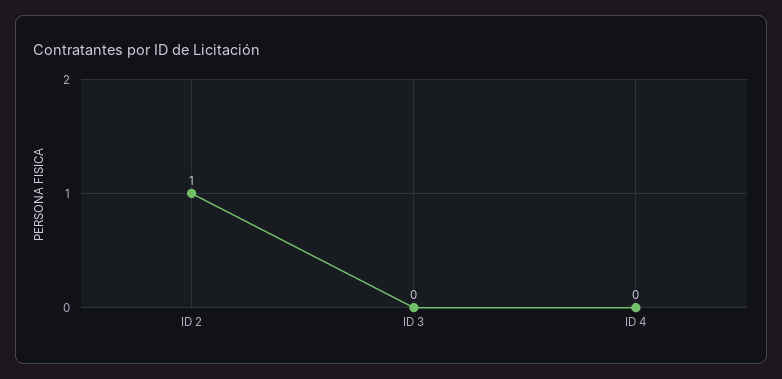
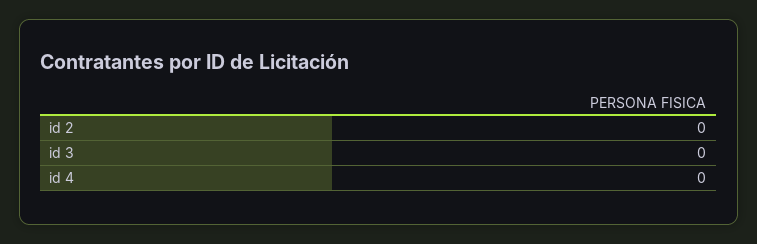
  {
-   "ID 2": 1,
+   "ID 2": 0,
    "ID 3": 0,
    "ID 4": 0
  }

